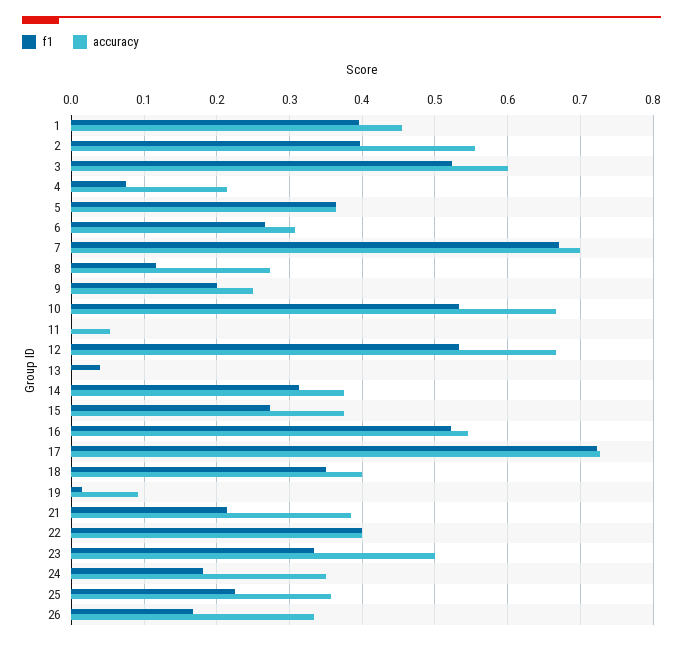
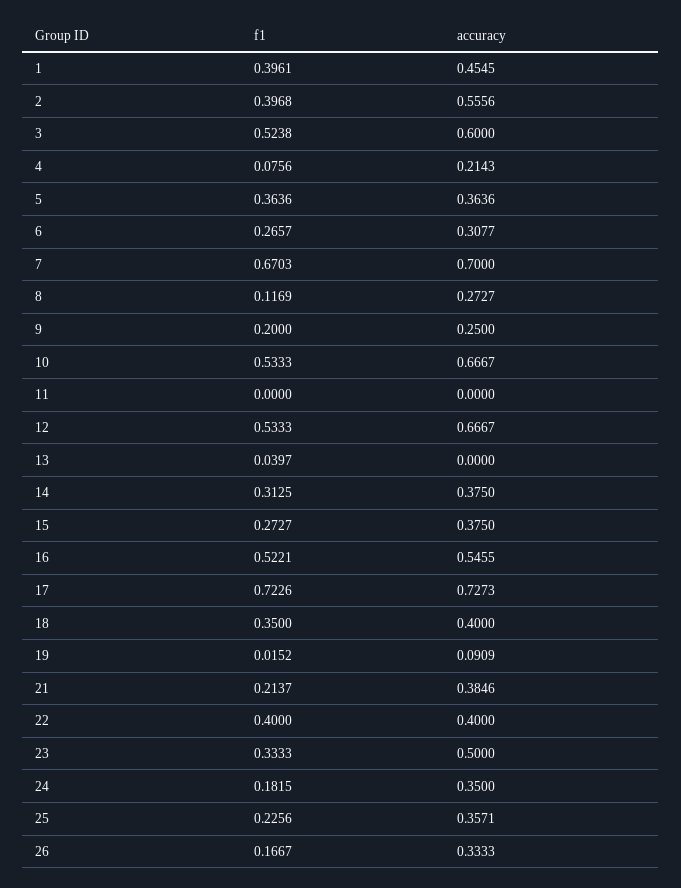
  {
    "f1": {
      "1": 0.3961,
      "2": 0.3968,
      "3": 0.5238,
      "4": 0.0756,
      "5": 0.3636,
      "6": 0.2657,
      "7": 0.6703,
      "8": 0.1169,
      "9": 0.2,
      "10": 0.5333,
      "11": 0,
      "12": 0.5333,
      "13": 0.0397,
      "14": 0.3125,
      "15": 0.2727,
      "16": 0.5221,
      "17": 0.7226,
      "18": 0.35,
      "19": 0.0152,
      "21": 0.2137,
      "22": 0.4,
      "23": 0.3333,
      "24": 0.1815,
      "25": 0.2256,
      "26": 0.1667
    },
    "accuracy": {
      "1": 0.4545,
      "2": 0.5556,
      "3": 0.6,
      "4": 0.2143,
      "5": 0.3636,
      "6": 0.3077,
      "7": 0.7,
      "8": 0.2727,
      "9": 0.25,
      "10": 0.6667,
-     "11": 0.05,
+     "11": 0,
      "12": 0.6667,
      "13": 0,
      "14": 0.375,
      "15": 0.375,
      "16": 0.5455,
      "17": 0.7273,
      "18": 0.4,
      "19": 0.0909,
      "21": 0.3846,
      "22": 0.4,
      "23": 0.5,
      "24": 0.35,
      "25": 0.3571,
      "26": 0.3333
    }
  }

